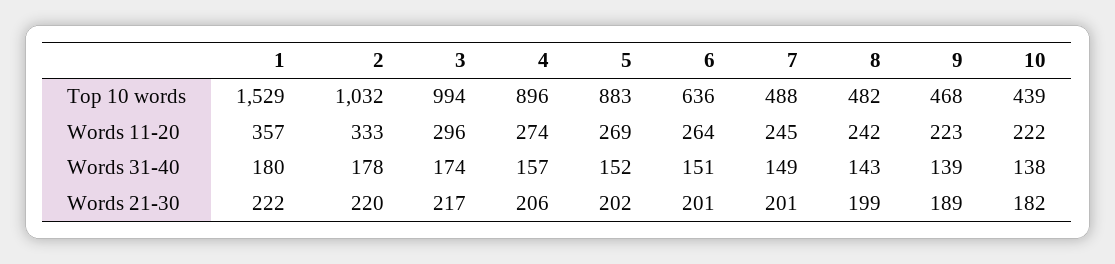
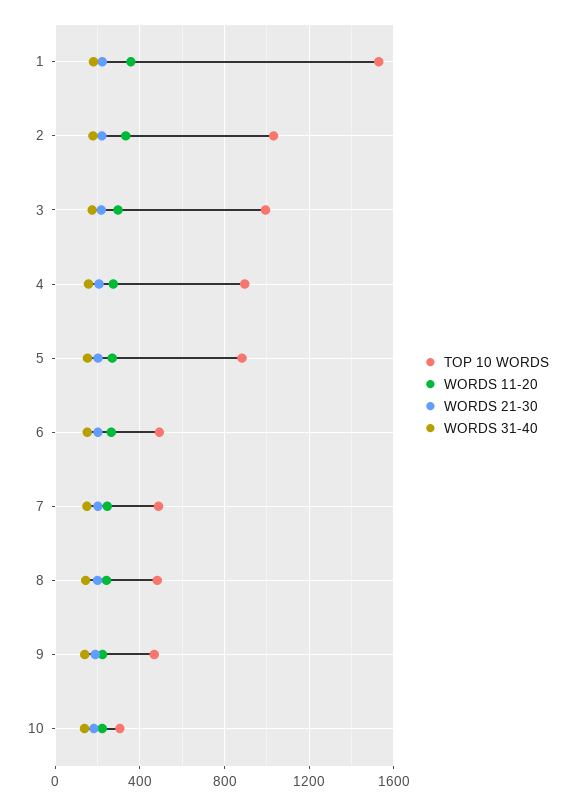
  {
    "Top 10 words": {
      "1": 1529,
      "2": 1032,
      "3": 994,
      "4": 896,
      "5": 883,
-     "6": 636,
+     "6": 500,
      "7": 488,
      "8": 482,
      "9": 468,
-     "10": 439
+     "10": 300
    },
    "Words 11-20": {
      "1": 357,
      "2": 333,
      "3": 296,
      "4": 274,
      "5": 269,
      "6": 264,
      "7": 245,
      "8": 242,
      "9": 223,
      "10": 222
    },
    "Words 31-40": {
      "1": 180,
      "2": 178,
      "3": 174,
      "4": 157,
      "5": 152,
      "6": 151,
      "7": 149,
      "8": 143,
      "9": 139,
      "10": 138
    },
    "Words 21-30": {
      "1": 222,
      "2": 220,
      "3": 217,
      "4": 206,
      "5": 202,
      "6": 201,
      "7": 201,
      "8": 199,
      "9": 189,
      "10": 182
    }
  }

